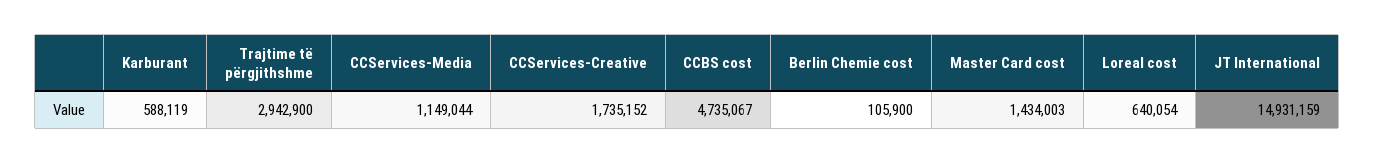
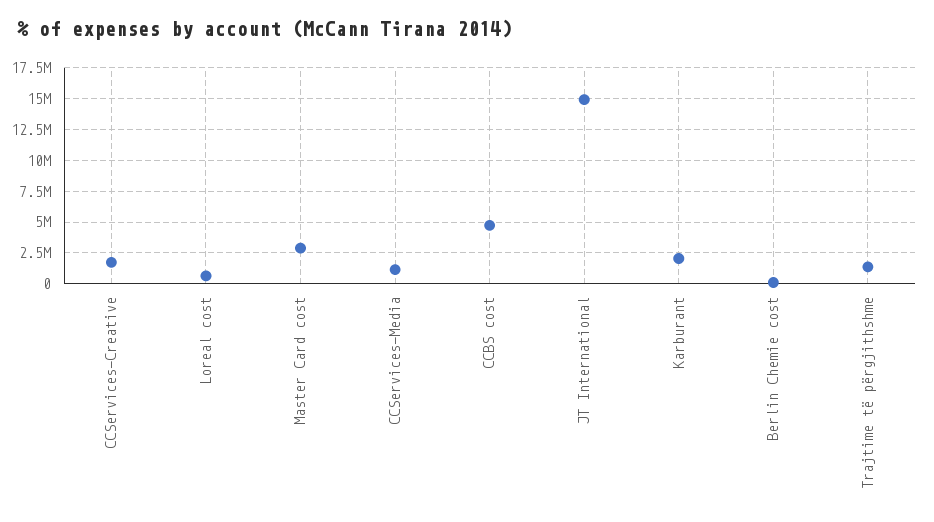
  {
-   "Karburant": 588119,
+   "Karburant": 2000000,
-   "Trajtime të përgjithshme": 2942900,
+   "Trajtime të përgjithshme": 1500000,
    "CCServices-Media": 1149044,
    "CCServices-Creative": 1735152,
    "CCBS cost": 4735067,
    "Berlin Chemie cost": 105900,
-   "Master Card cost": 1434003,
+   "Master Card cost": 3000000,
    "Loreal cost": 640054,
    "JT International": 14931159
  }

